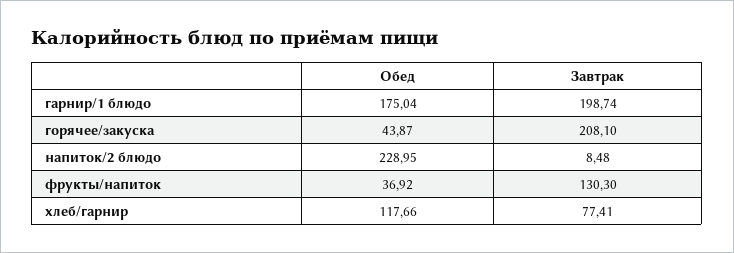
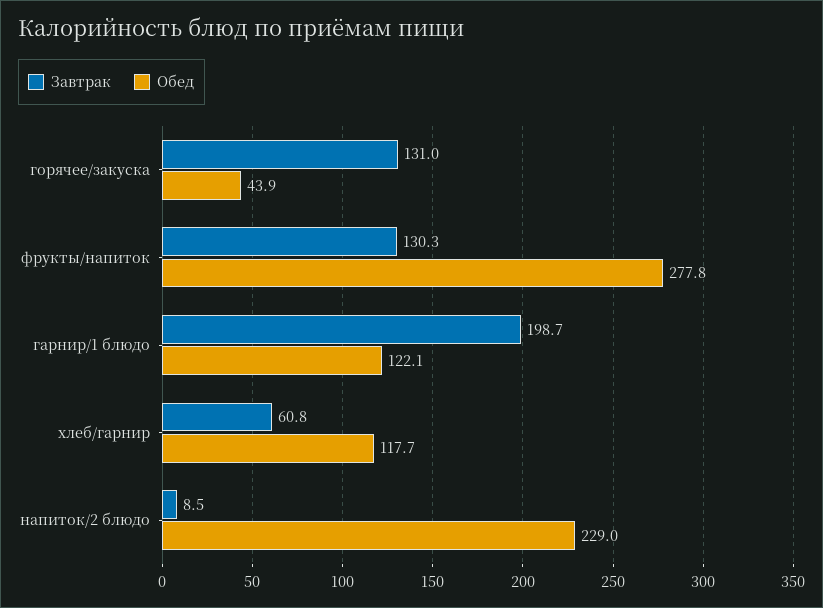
  {
    "Обед": {
-     "гарнир/1 блюдо": 175.04,
+     "гарнир/1 блюдо": 122.1,
      "горячее/закуска": 43.87,
      "напиток/2 блюдо": 228.95,
-     "фрукты/напиток": 36.92,
+     "фрукты/напиток": 277.8,
      "хлеб/гарнир": 117.66
    },
    "Завтрак": {
      "гарнир/1 блюдо": 198.74,
-     "горячее/закуска": 208.1,
+     "горячее/закуска": 131,
      "напиток/2 блюдо": 8.48,
      "фрукты/напиток": 130.3,
-     "хлеб/гарнир": 77.41
+     "хлеб/гарнир": 60.8
    }
  }

